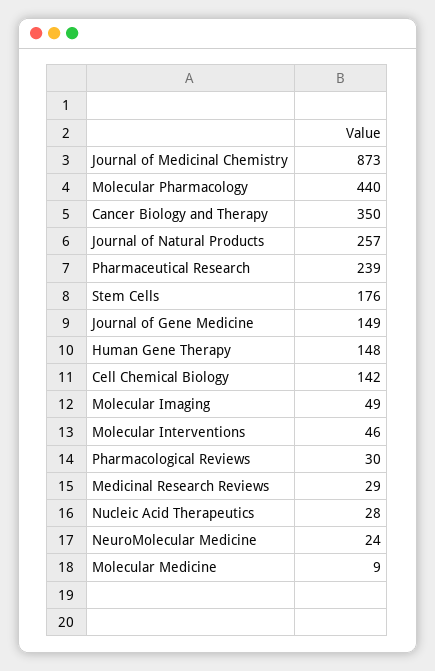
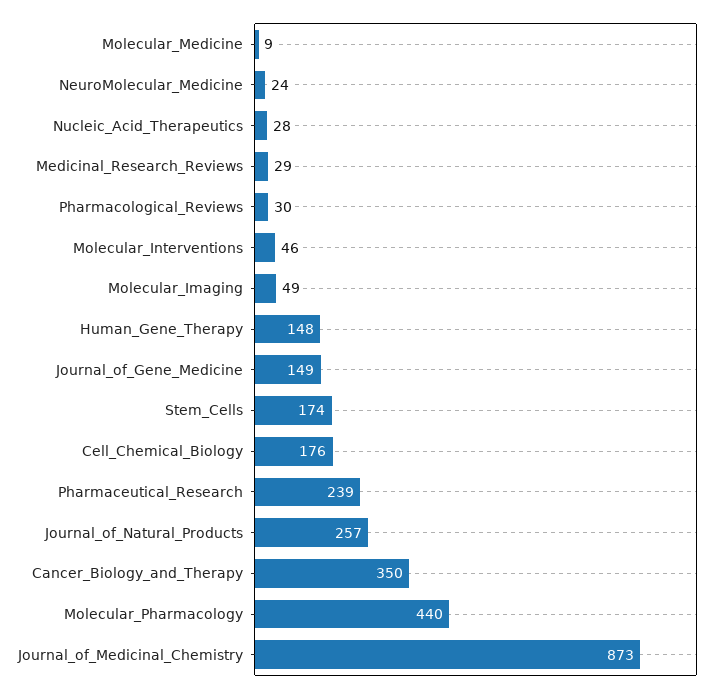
  {
    "Journal of Medicinal Chemistry": 873,
    "Molecular Pharmacology": 440,
    "Cancer Biology and Therapy": 350,
    "Journal of Natural Products": 257,
    "Pharmaceutical Research": 239,
-   "Stem Cells": 176,
+   "Stem Cells": 174,
    "Journal of Gene Medicine": 149,
    "Human Gene Therapy": 148,
-   "Cell Chemical Biology": 142,
+   "Cell Chemical Biology": 176,
    "Molecular Imaging": 49,
    "Molecular Interventions": 46,
    "Pharmacological Reviews": 30,
    "Medicinal Research Reviews": 29,
    "Nucleic Acid Therapeutics": 28,
    "NeuroMolecular Medicine": 24,
    "Molecular Medicine": 9
  }

